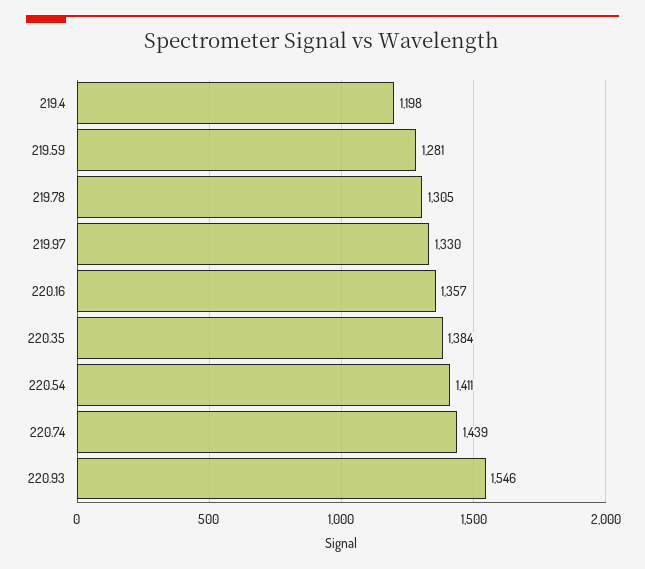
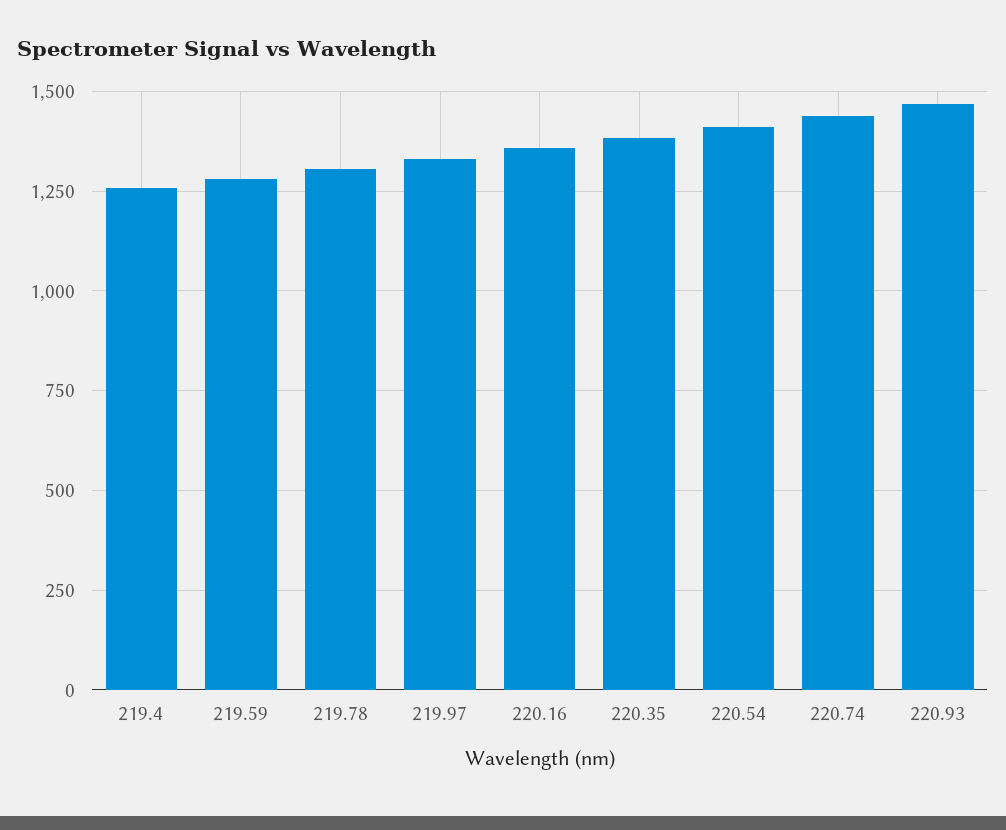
  {
-   "219.4": 1198,
+   "219.4": 1250,
    "219.59": 1281,
    "219.78": 1305,
    "219.97": 1330,
    "220.16": 1357,
    "220.35": 1384,
    "220.54": 1411,
    "220.74": 1439,
-   "220.93": 1546
+   "220.93": 1475
  }

